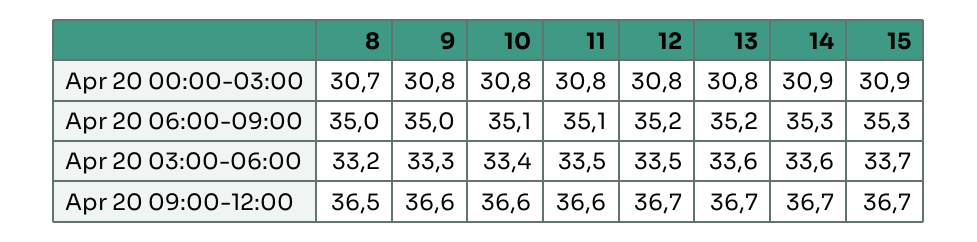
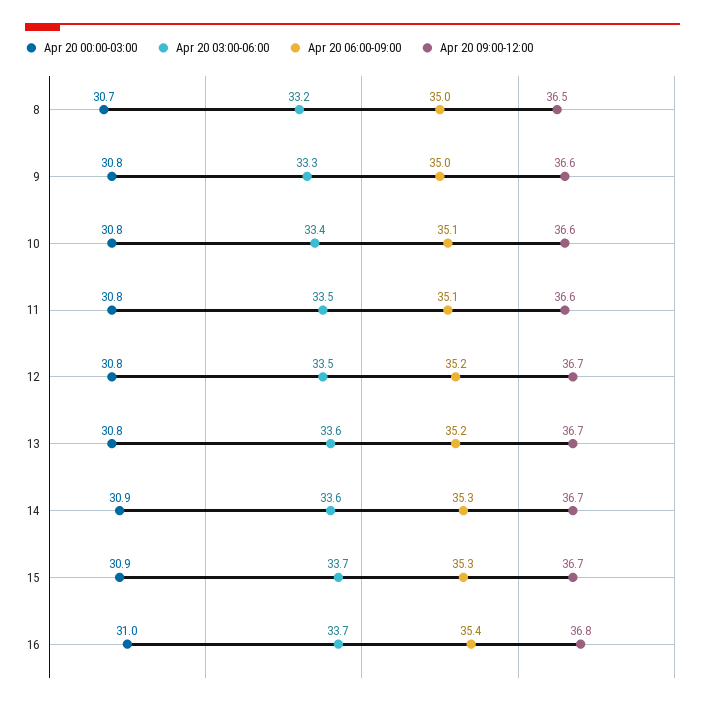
  {
    "Apr 20 00:00-03:00": {
      "8": 30.7,
      "9": 30.8,
      "10": 30.8,
      "11": 30.8,
      "12": 30.8,
      "13": 30.8,
      "14": 30.9,
-     "15": 30.9
+     "15": 30.9,
+     "16": 31
    },
    "Apr 20 06:00-09:00": {
      "8": 35,
      "9": 35,
      "10": 35.1,
      "11": 35.1,
      "12": 35.2,
      "13": 35.2,
      "14": 35.3,
-     "15": 35.3
+     "15": 35.3,
+     "16": 35.4
    },
    "Apr 20 03:00-06:00": {
      "8": 33.2,
      "9": 33.3,
      "10": 33.4,
      "11": 33.5,
      "12": 33.5,
      "13": 33.6,
      "14": 33.6,
-     "15": 33.7
+     "15": 33.7,
+     "16": 33.7
    },
    "Apr 20 09:00-12:00": {
      "8": 36.5,
      "9": 36.6,
      "10": 36.6,
      "11": 36.6,
      "12": 36.7,
      "13": 36.7,
      "14": 36.7,
-     "15": 36.7
+     "15": 36.7,
+     "16": 36.8
    }
  }

